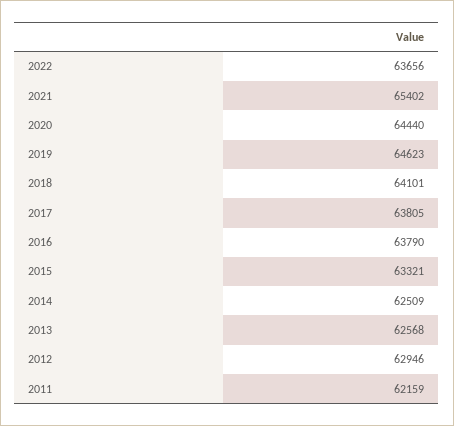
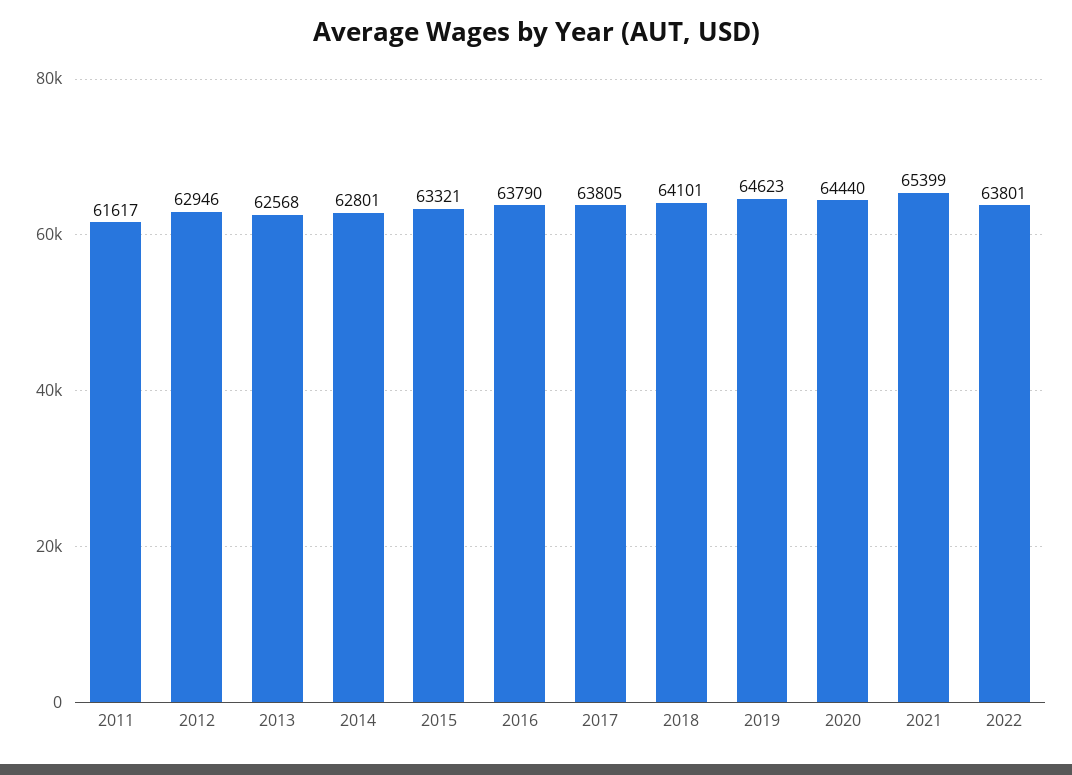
  {
-   "2022": 63656,
+   "2022": 63801,
-   "2021": 65402,
+   "2021": 65399,
    "2020": 64440,
    "2019": 64623,
    "2018": 64101,
    "2017": 63805,
    "2016": 63790,
    "2015": 63321,
-   "2014": 62509,
+   "2014": 62801,
    "2013": 62568,
    "2012": 62946,
-   "2011": 62159
+   "2011": 61617
  }

